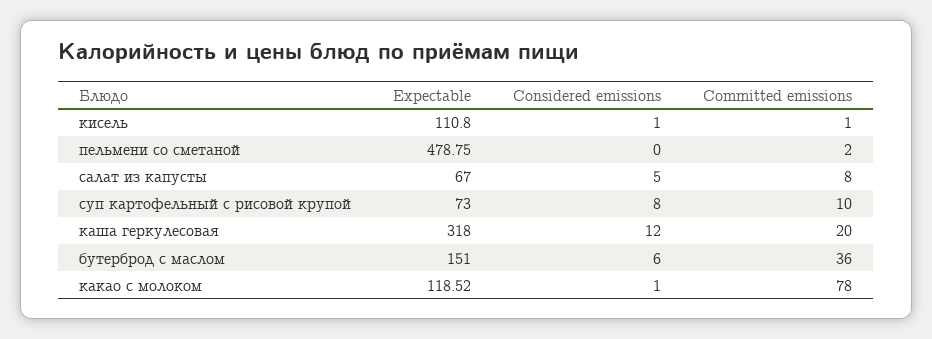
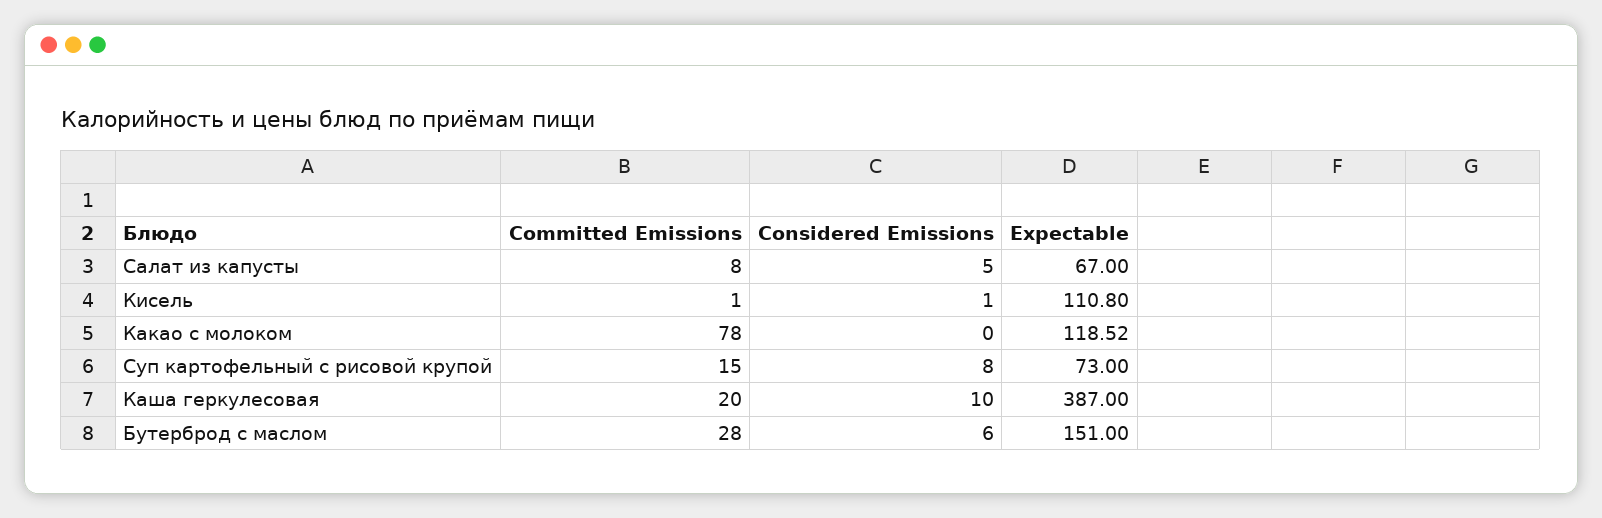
  {
    "Expectable": {
      "кисель": 110.8,
-     "пельмени со сметаной": 478.75,
      "салат из капусты": 67,
      "суп картофельный с рисовой крупой": 73,
-     "каша геркулесовая": 318,
+     "каша геркулесовая": 387,
      "бутерброд с маслом": 151,
      "какао с молоком": 118.52
    },
    "Considered emissions": {
      "кисель": 1,
-     "пельмени со сметаной": 0,
      "салат из капусты": 5,
      "суп картофельный с рисовой крупой": 8,
-     "каша геркулесовая": 12,
+     "каша геркулесовая": 10,
      "бутерброд с маслом": 6,
-     "какао с молоком": 1
+     "какао с молоком": 0
    },
    "Committed emissions": {
      "кисель": 1,
-     "пельмени со сметаной": 2,
      "салат из капусты": 8,
-     "суп картофельный с рисовой крупой": 10,
+     "суп картофельный с рисовой крупой": 15,
      "каша геркулесовая": 20,
-     "бутерброд с маслом": 36,
+     "бутерброд с маслом": 28,
      "какао с молоком": 78
    }
  }

